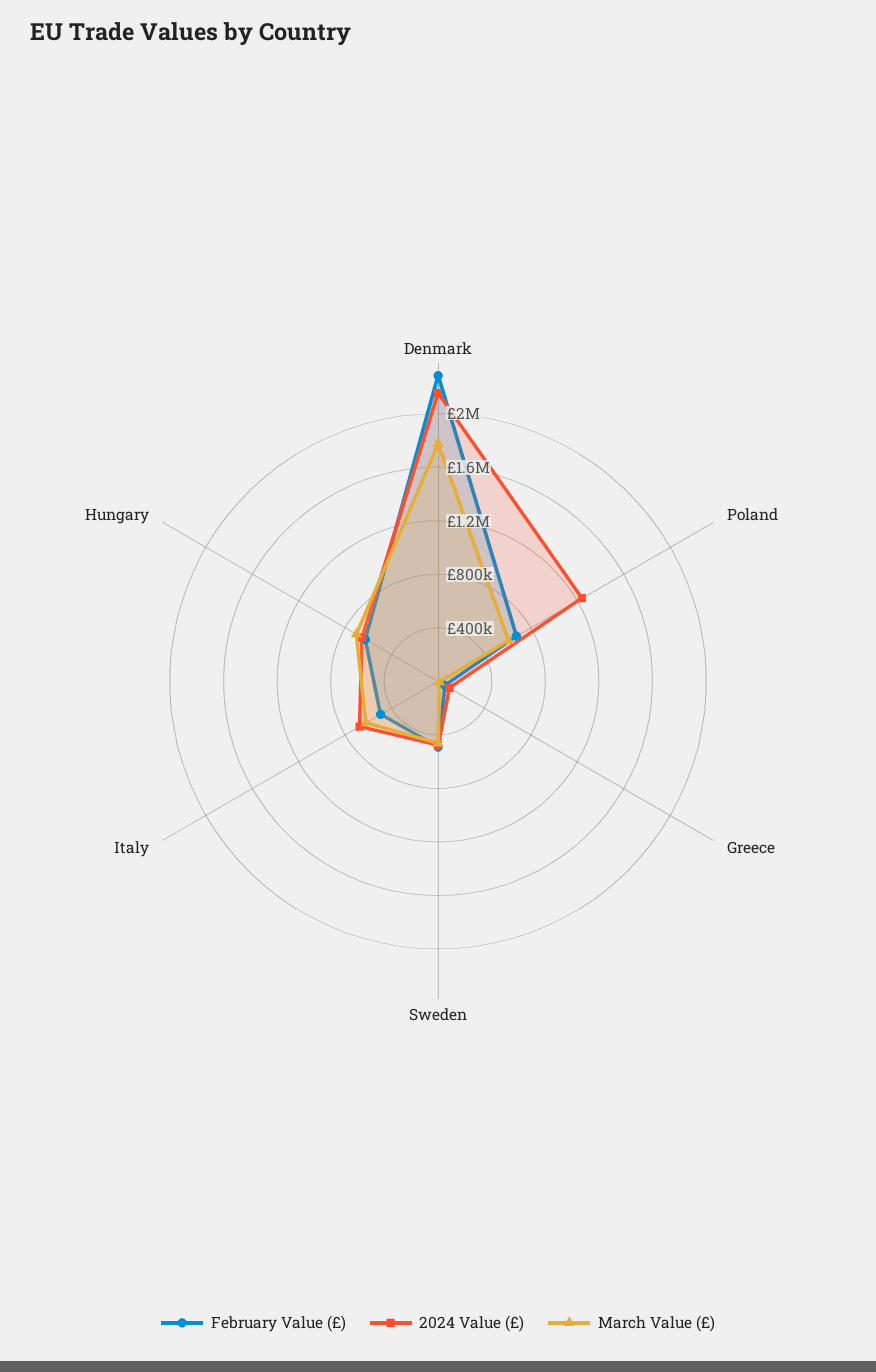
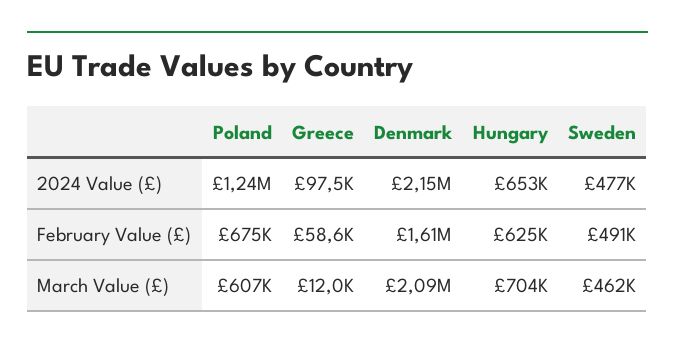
  {
    "February Value (£)": {
-     "Denmark": 2300000,
+     "Denmark": 1610000,
      "Poland": 675000,
      "Greece": 58600,
      "Sweden": 491000,
-     "Italy": 500000,
      "Hungary": 625000
    },
    "2024 Value (£)": {
      "Denmark": 2150000,
      "Poland": 1240000,
      "Greece": 97500,
      "Sweden": 477000,
-     "Italy": 700000,
      "Hungary": 653000
    },
    "March Value (£)": {
-     "Denmark": 1800000,
+     "Denmark": 2090000,
      "Poland": 607000,
      "Greece": 12000,
      "Sweden": 462000,
-     "Italy": 600000,
      "Hungary": 704000
    }
  }

